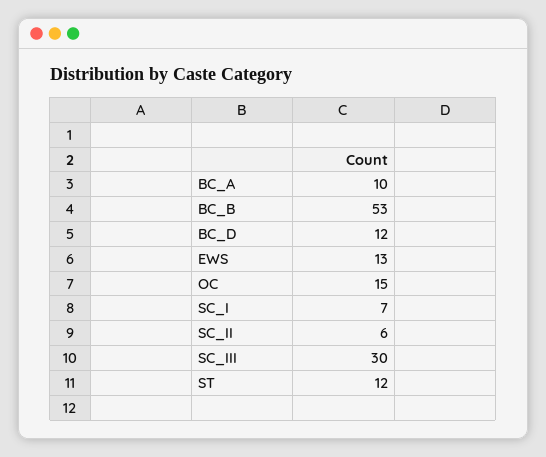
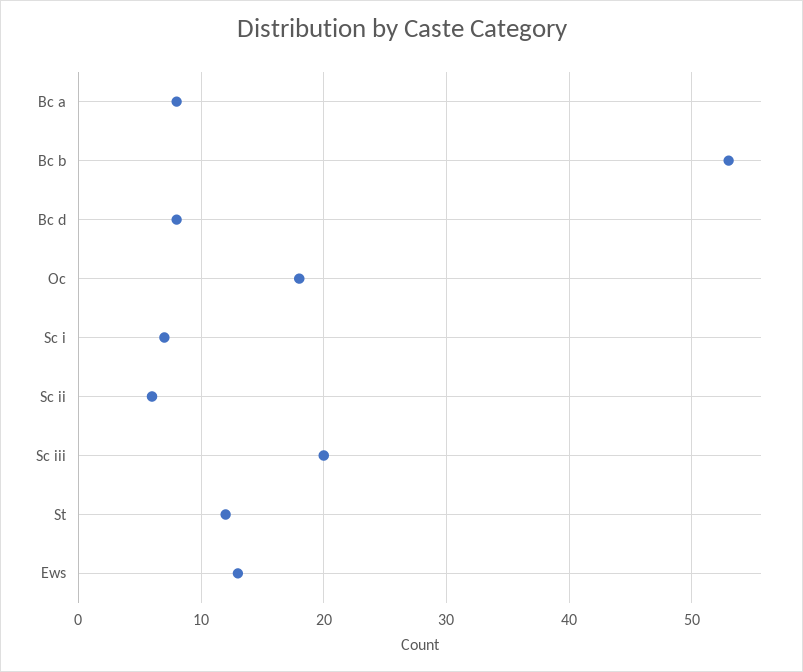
  {
-   "BC_A": 10,
+   "BC_A": 8,
    "BC_B": 53,
-   "BC_D": 12,
+   "BC_D": 8,
    "EWS": 13,
-   "OC": 15,
+   "OC": 18,
    "SC_I": 7,
    "SC_II": 6,
-   "SC_III": 30,
+   "SC_III": 20,
    "ST": 12
  }

